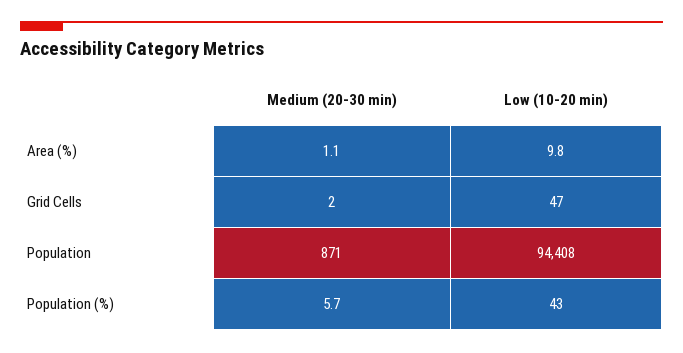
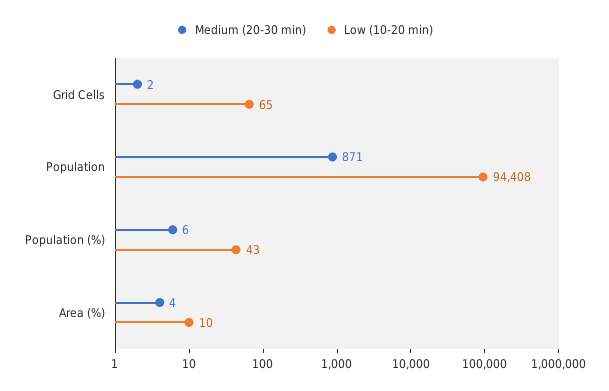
  {
    "Medium (20-30 min)": {
-     "Area (%)": 1.1,
+     "Area (%)": 4,
      "Grid Cells": 2,
      "Population": 871,
      "Population (%)": 5.7
    },
    "Low (10-20 min)": {
      "Area (%)": 9.8,
-     "Grid Cells": 47,
+     "Grid Cells": 65,
      "Population": 94408,
      "Population (%)": 43
    }
  }

